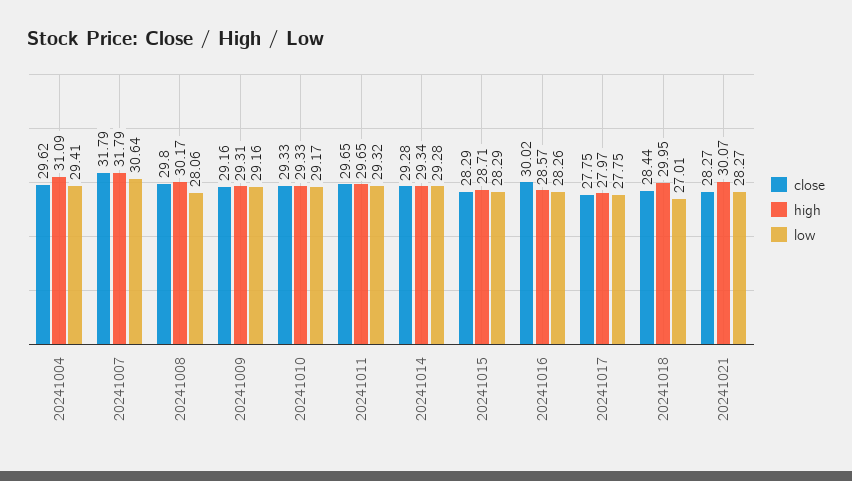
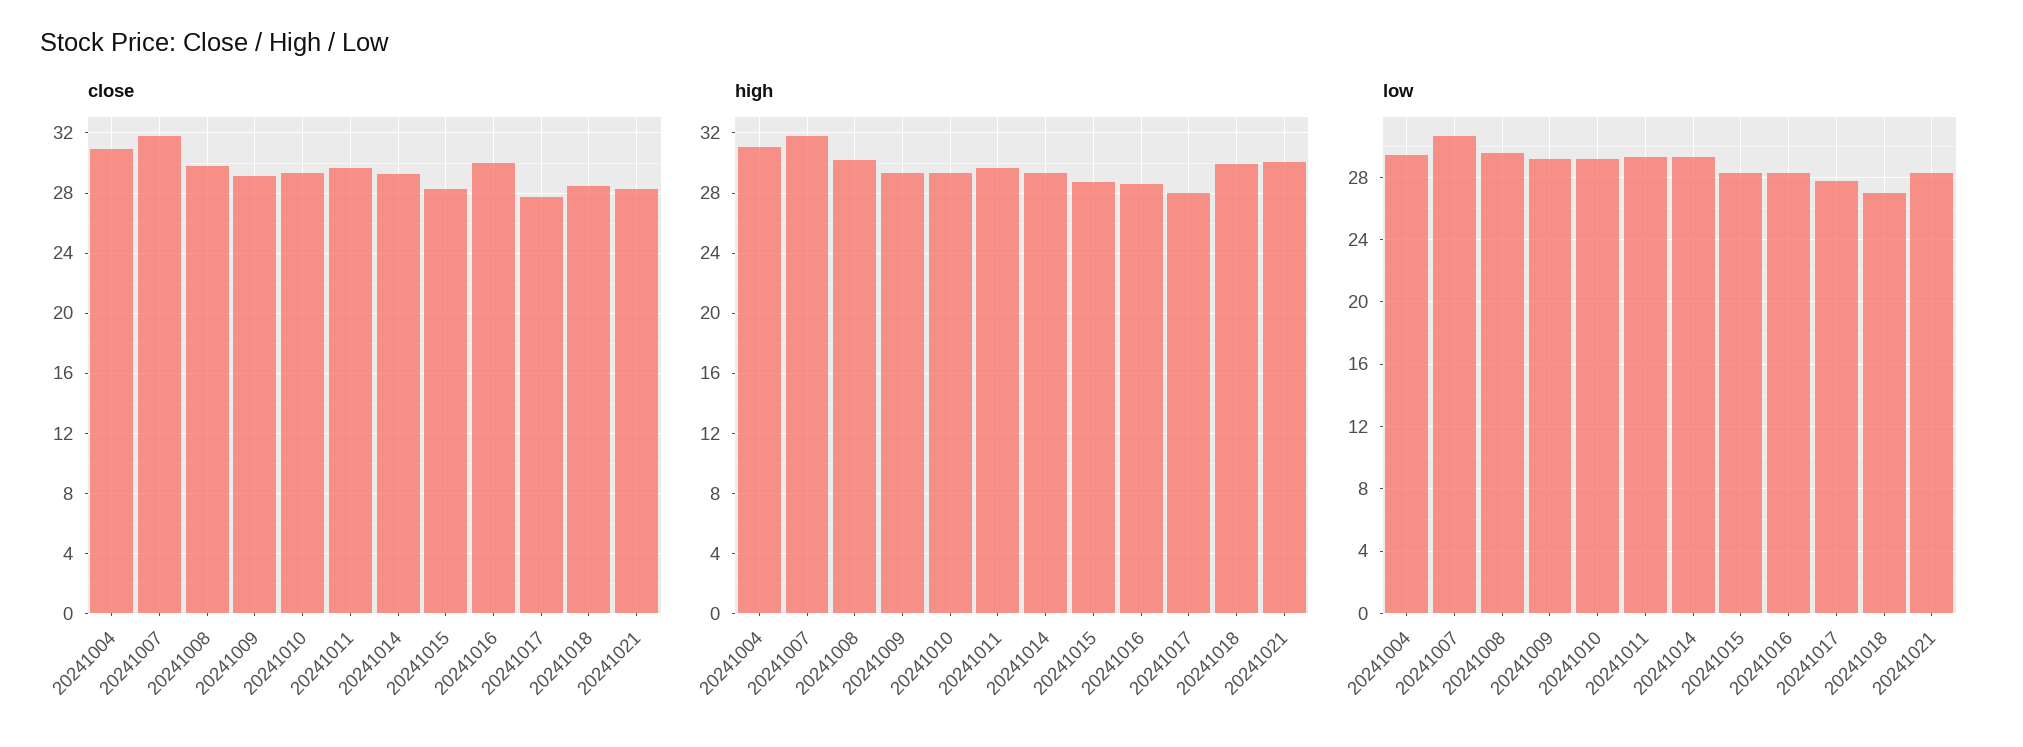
  {
    "close": {
-     "20241004": 29.62,
+     "20241004": 31,
      "20241007": 31.79,
      "20241008": 29.8,
      "20241009": 29.16,
      "20241010": 29.33,
      "20241011": 29.65,
      "20241014": 29.28,
      "20241015": 28.29,
      "20241016": 30.02,
      "20241017": 27.75,
      "20241018": 28.44,
      "20241021": 28.27
    },
    "high": {
      "20241004": 31.09,
      "20241007": 31.79,
      "20241008": 30.17,
      "20241009": 29.31,
      "20241010": 29.33,
      "20241011": 29.65,
      "20241014": 29.34,
      "20241015": 28.71,
      "20241016": 28.57,
      "20241017": 27.97,
      "20241018": 29.95,
      "20241021": 30.07
    },
    "low": {
      "20241004": 29.41,
      "20241007": 30.64,
-     "20241008": 28.06,
+     "20241008": 29.5,
      "20241009": 29.16,
      "20241010": 29.17,
      "20241011": 29.32,
      "20241014": 29.28,
      "20241015": 28.29,
      "20241016": 28.26,
      "20241017": 27.75,
      "20241018": 27.01,
      "20241021": 28.27
    }
  }

